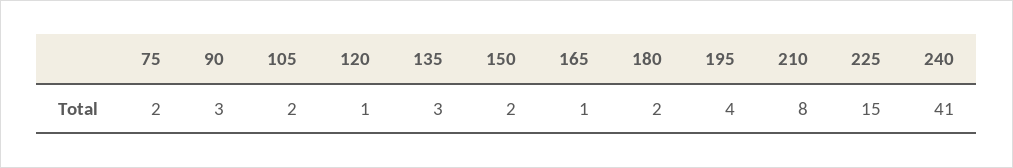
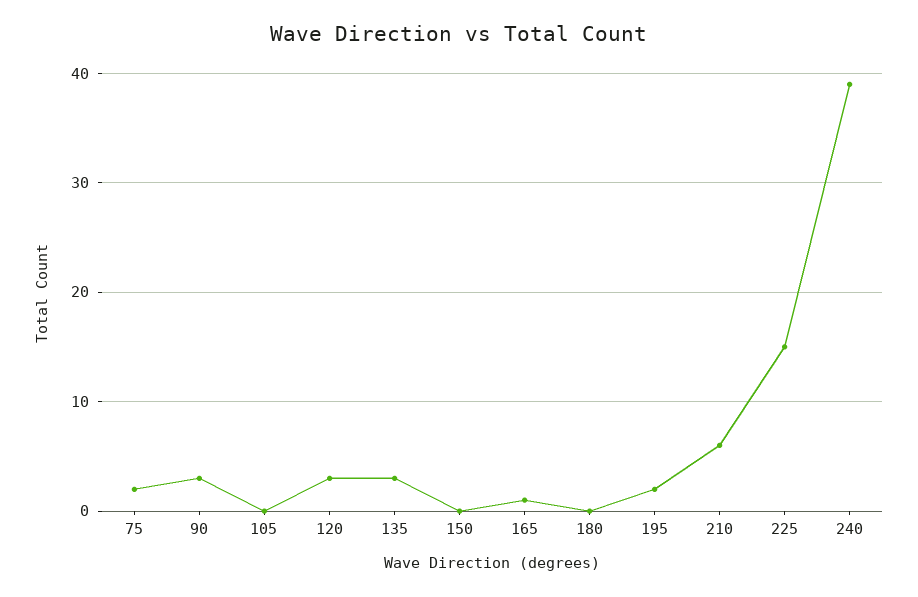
  {
    "75": 2,
    "90": 3,
-   "105": 2,
+   "105": 0,
-   "120": 1,
+   "120": 3,
    "135": 3,
-   "150": 2,
+   "150": 0,
    "165": 1,
-   "180": 2,
+   "180": 0,
-   "195": 4,
+   "195": 2,
-   "210": 8,
+   "210": 6,
    "225": 15,
-   "240": 41
+   "240": 39
  }

